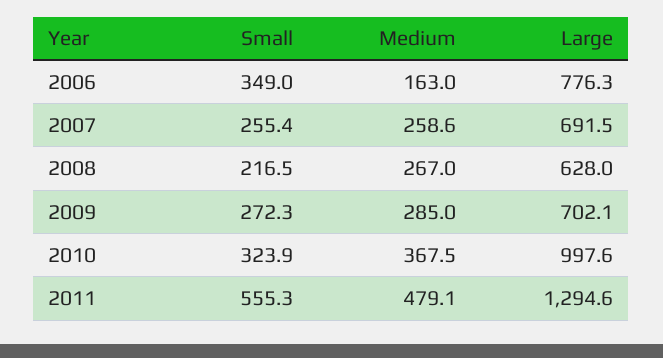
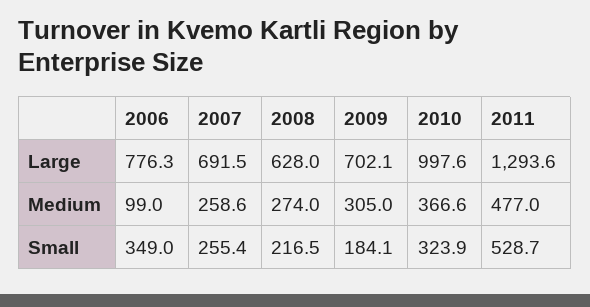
  {
    "Small": {
      "2006": 349,
      "2007": 255.4,
      "2008": 216.5,
-     "2009": 272.3,
+     "2009": 184.1,
      "2010": 323.9,
-     "2011": 555.3
+     "2011": 528.7
    },
    "Medium": {
-     "2006": 163,
+     "2006": 99,
      "2007": 258.6,
-     "2008": 267,
+     "2008": 274,
-     "2009": 285,
+     "2009": 305,
-     "2010": 367.5,
+     "2010": 366.6,
-     "2011": 479.1
+     "2011": 477
    },
    "Large": {
      "2006": 776.3,
      "2007": 691.5,
      "2008": 628,
      "2009": 702.1,
      "2010": 997.6,
-     "2011": 1294.6
+     "2011": 1293.6
    }
  }

